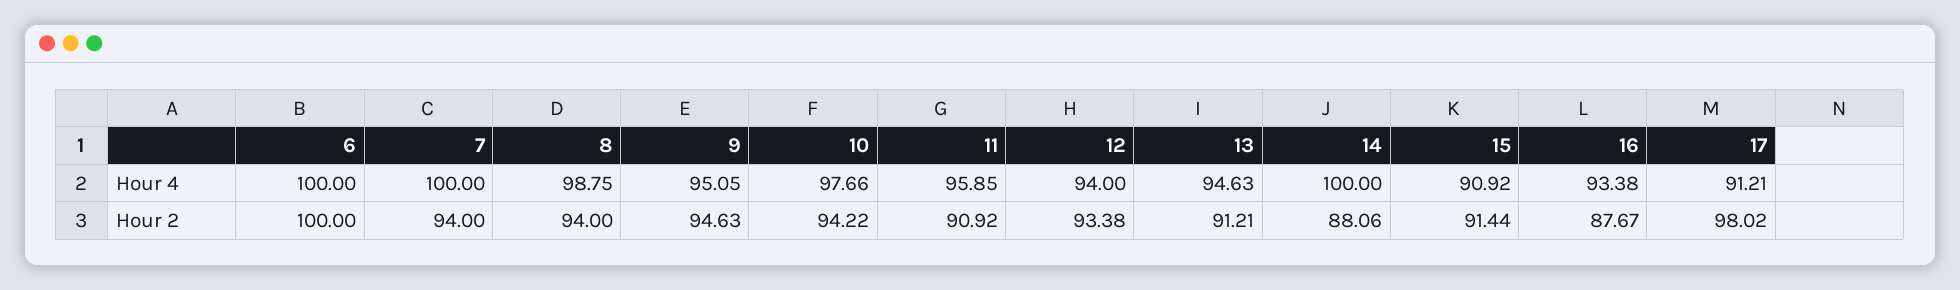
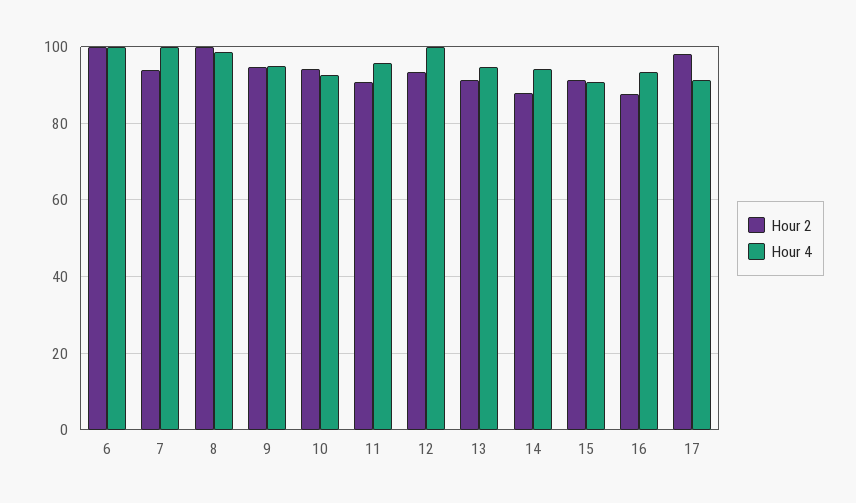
  {
    "Hour 4": {
      "6": 100,
      "7": 100,
      "8": 98.75,
      "9": 95.05,
-     "10": 97.66,
+     "10": 92,
      "11": 95.85,
-     "12": 94,
+     "12": 100,
      "13": 94.63,
-     "14": 100,
+     "14": 94,
      "15": 90.92,
      "16": 93.38,
      "17": 91.21
    },
    "Hour 2": {
      "6": 100,
      "7": 94,
-     "8": 94,
+     "8": 100,
      "9": 94.63,
      "10": 94.22,
      "11": 90.92,
      "12": 93.38,
      "13": 91.21,
      "14": 88.06,
      "15": 91.44,
      "16": 87.67,
      "17": 98.02
    }
  }

